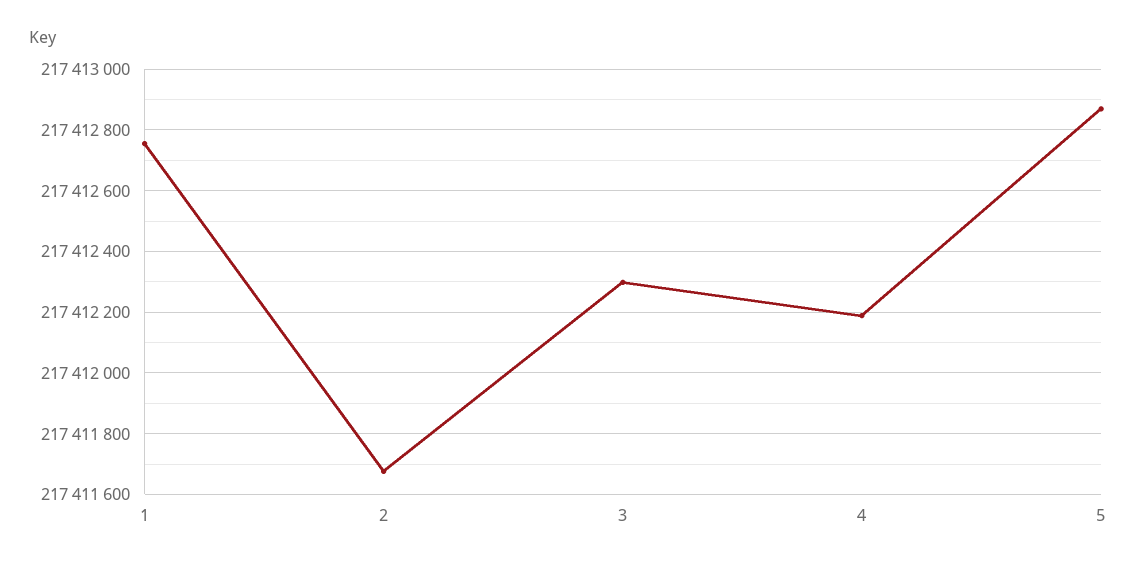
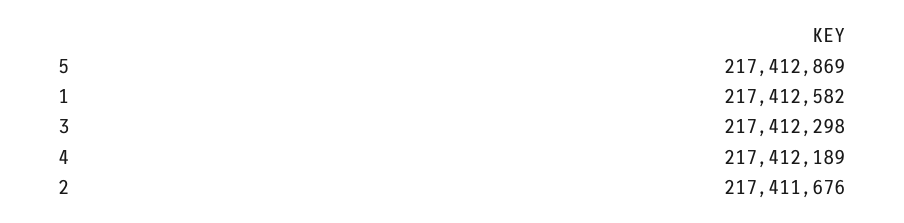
  {
-   "1": 217412760,
+   "1": 217412582,
    "2": 217411676,
    "3": 217412298,
    "4": 217412189,
    "5": 217412869
  }

